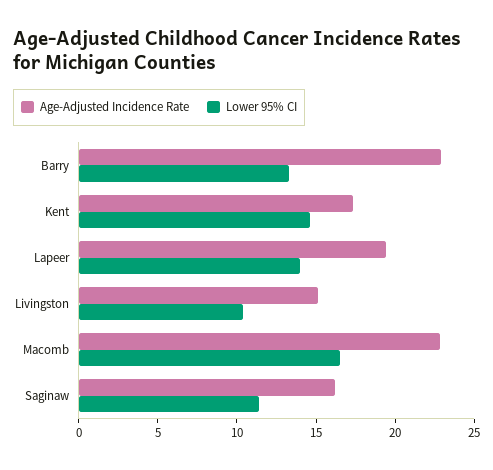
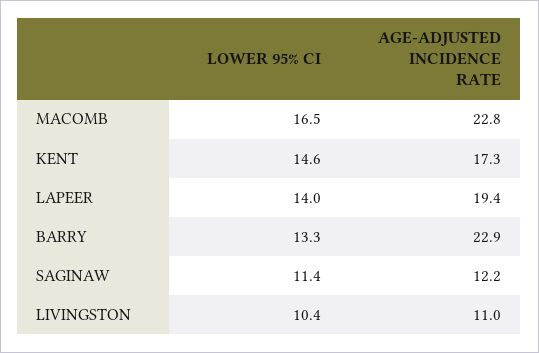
  {
    "Age-Adjusted Incidence Rate": {
      "Barry": 22.9,
      "Kent": 17.3,
      "Lapeer": 19.4,
-     "Livingston": 15,
+     "Livingston": 11,
      "Macomb": 22.8,
-     "Saginaw": 16
+     "Saginaw": 12.2
    },
    "Lower 95% CI": {
      "Barry": 13.3,
      "Kent": 14.6,
      "Lapeer": 14,
      "Livingston": 10.4,
      "Macomb": 16.5,
      "Saginaw": 11.4
    }
  }

